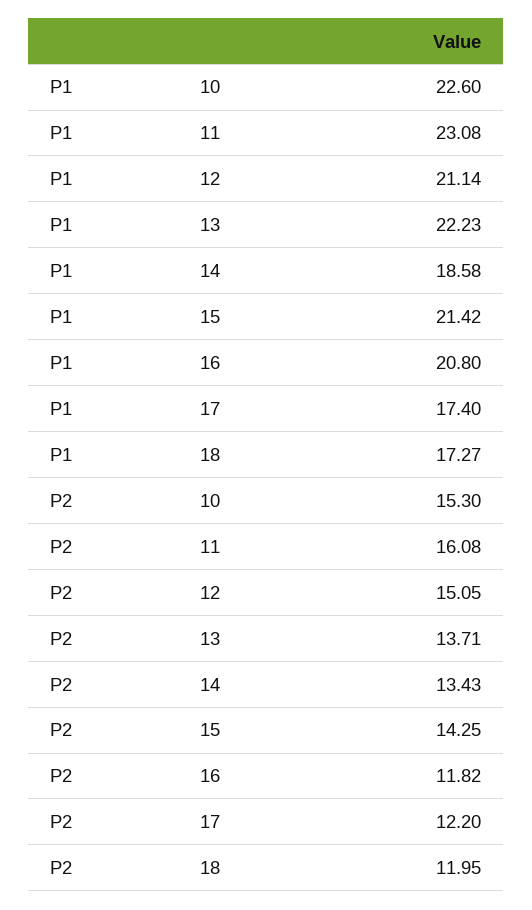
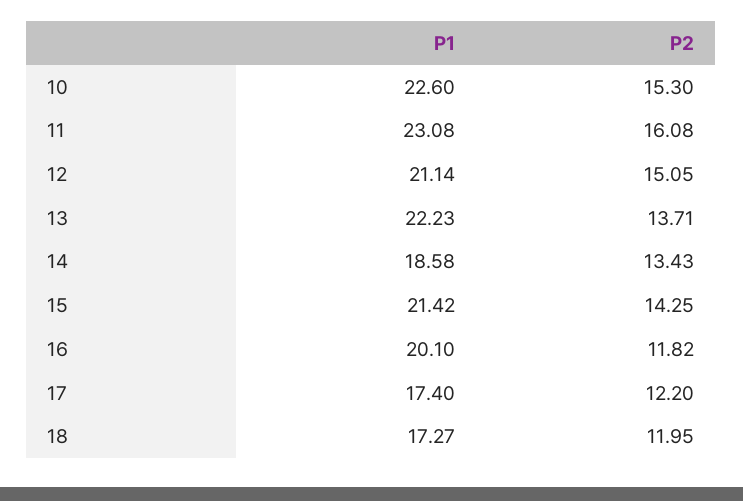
  {
    "P1": {
      "10": 22.6,
      "11": 23.08,
      "12": 21.14,
      "13": 22.23,
      "14": 18.58,
      "15": 21.42,
-     "16": 20.8,
+     "16": 20.1,
      "17": 17.4,
      "18": 17.27
    },
    "P2": {
      "10": 15.3,
      "11": 16.08,
      "12": 15.05,
      "13": 13.71,
      "14": 13.43,
      "15": 14.25,
      "16": 11.82,
      "17": 12.2,
      "18": 11.95
    }
  }

